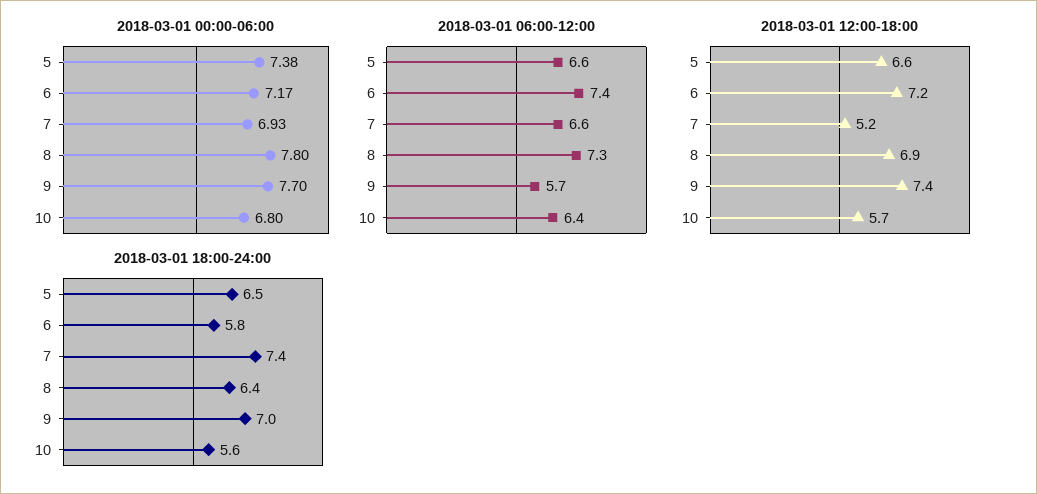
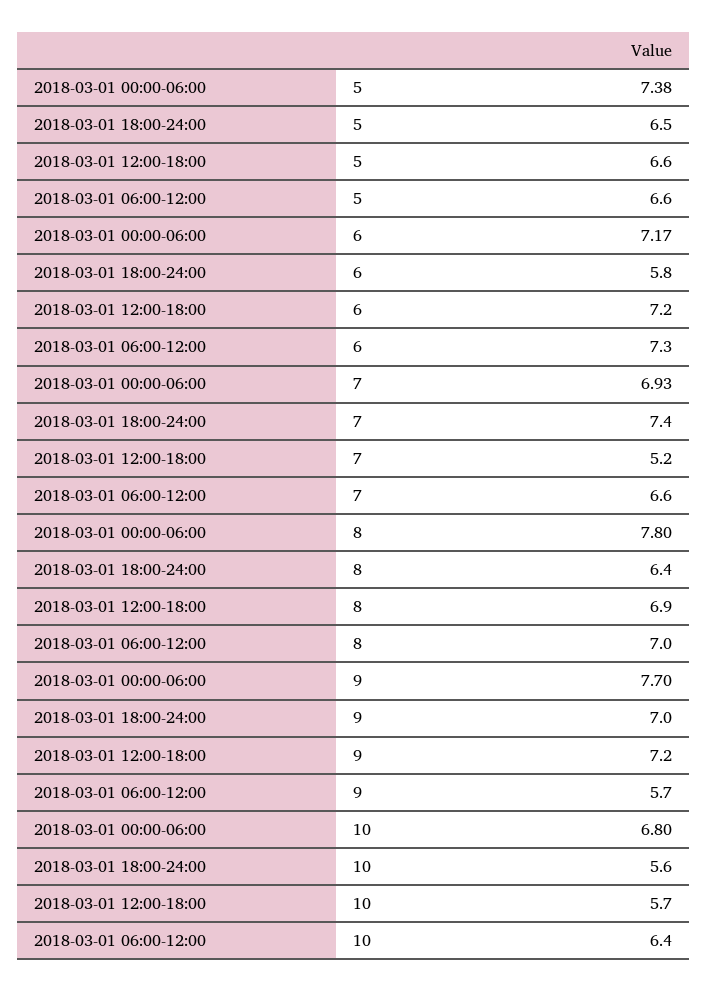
  {
    "2018-03-01 00:00-06:00": {
      "5": 7.38,
      "6": 7.17,
      "7": 6.93,
      "8": 7.8,
      "9": 7.7,
      "10": 6.8
    },
    "2018-03-01 06:00-12:00": {
      "5": 6.6,
-     "6": 7.4,
+     "6": 7.3,
      "7": 6.6,
-     "8": 7.3,
+     "8": 7,
      "9": 5.7,
      "10": 6.4
    },
    "2018-03-01 12:00-18:00": {
      "5": 6.6,
      "6": 7.2,
      "7": 5.2,
      "8": 6.9,
-     "9": 7.4,
+     "9": 7.2,
      "10": 5.7
    },
    "2018-03-01 18:00-24:00": {
      "5": 6.5,
      "6": 5.8,
      "7": 7.4,
      "8": 6.4,
      "9": 7,
      "10": 5.6
    }
  }

